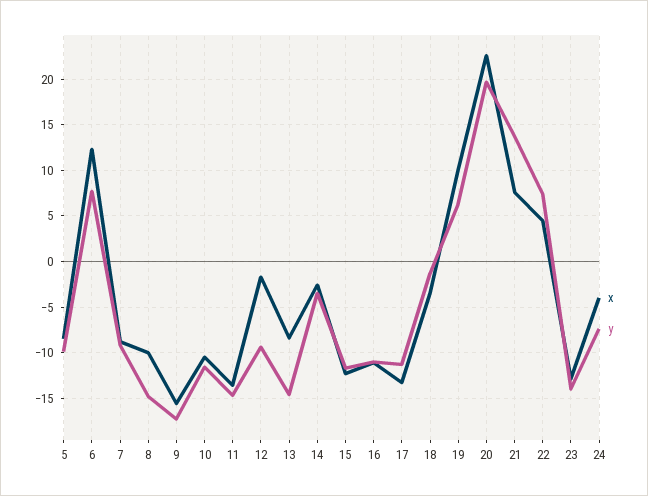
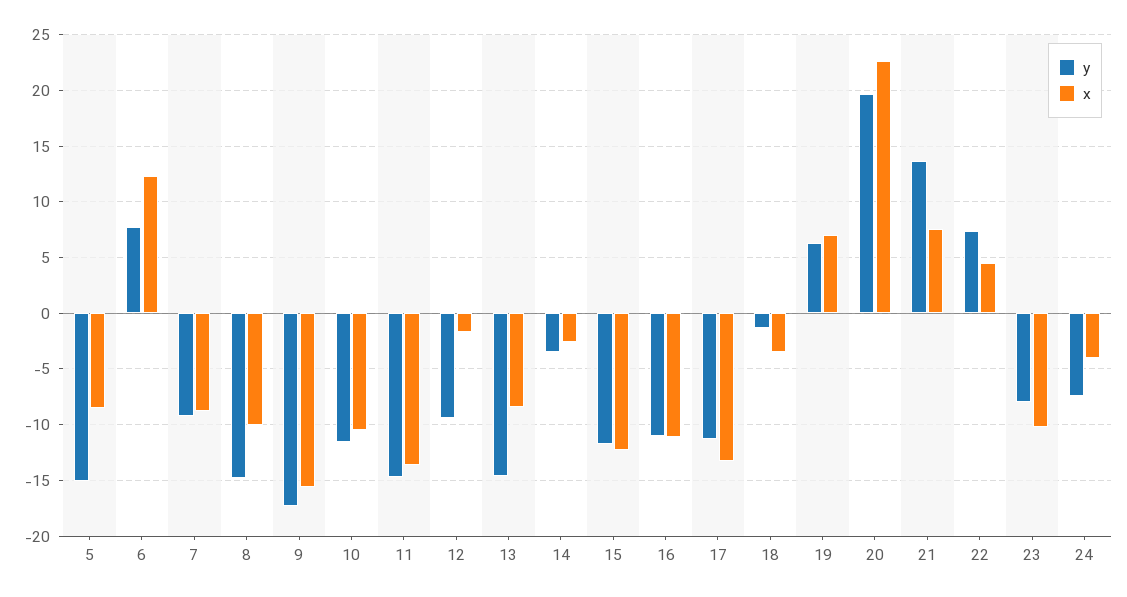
  {
    "x": {
      "5": -9,
      "6": 12,
      "7": -9,
      "8": -10,
      "9": -16,
      "10": -11,
      "11": -14,
      "12": -2,
      "13": -8,
      "14": -3,
      "15": -12,
      "16": -11,
      "17": -13,
      "18": -4,
-     "19": 10,
+     "19": 7,
      "20": 23,
      "21": 8,
      "22": 5,
-     "23": -13,
+     "23": -10,
      "24": -4
    },
    "y": {
-     "5": -10,
+     "5": -15,
      "6": 8,
      "7": -9,
      "8": -15,
      "9": -17,
      "10": -12,
      "11": -15,
      "12": -9,
      "13": -15,
      "14": -4,
      "15": -12,
      "16": -11,
      "17": -11,
      "18": -1,
      "19": 6,
      "20": 20,
      "21": 14,
      "22": 7,
-     "23": -14,
+     "23": -8,
      "24": -7
    }
  }

